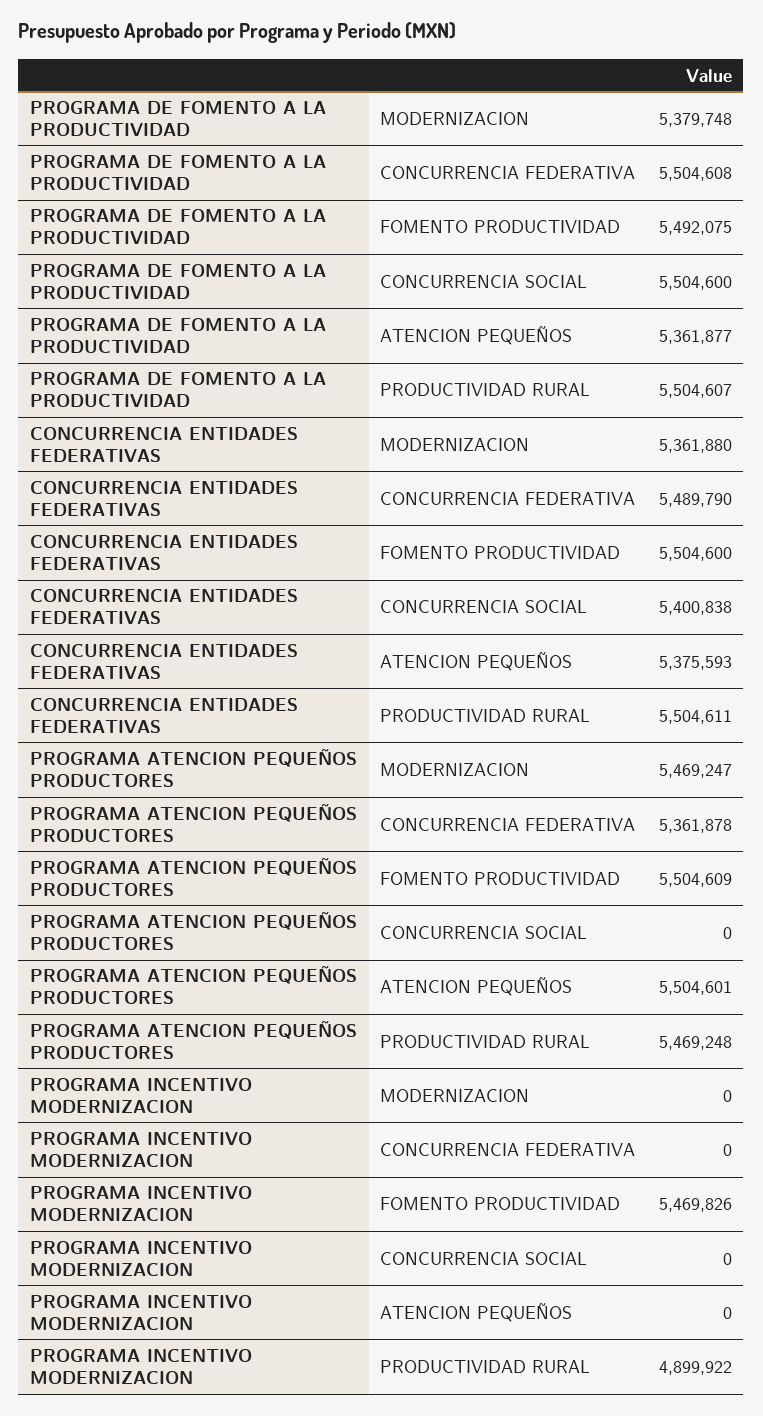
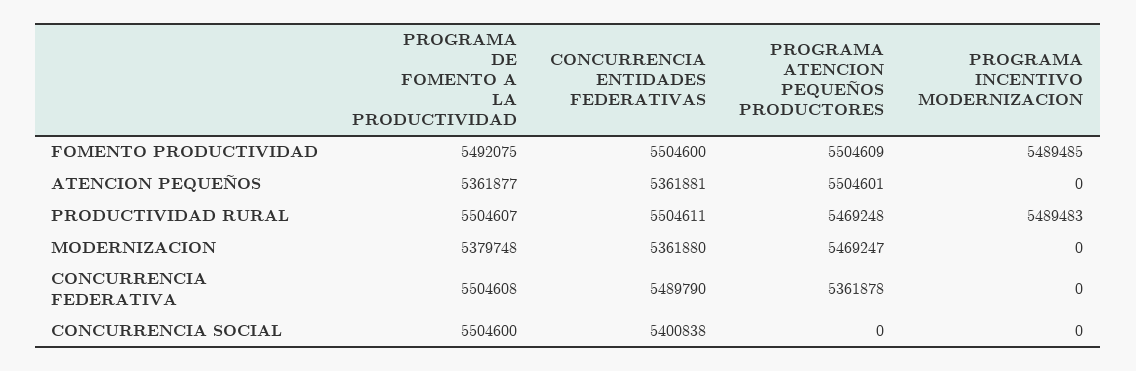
  {
    "PROGRAMA DE FOMENTO A LA PRODUCTIVIDAD": {
      "MODERNIZACION": 5379748,
      "CONCURRENCIA FEDERATIVA": 5504608,
      "FOMENTO PRODUCTIVIDAD": 5492075,
      "CONCURRENCIA SOCIAL": 5504600,
      "ATENCION PEQUEÑOS": 5361877,
      "PRODUCTIVIDAD RURAL": 5504607
    },
    "CONCURRENCIA ENTIDADES FEDERATIVAS": {
      "MODERNIZACION": 5361880,
      "CONCURRENCIA FEDERATIVA": 5489790,
      "FOMENTO PRODUCTIVIDAD": 5504600,
      "CONCURRENCIA SOCIAL": 5400838,
-     "ATENCION PEQUEÑOS": 5375593,
+     "ATENCION PEQUEÑOS": 5361881,
      "PRODUCTIVIDAD RURAL": 5504611
    },
    "PROGRAMA ATENCION PEQUEÑOS PRODUCTORES": {
      "MODERNIZACION": 5469247,
      "CONCURRENCIA FEDERATIVA": 5361878,
      "FOMENTO PRODUCTIVIDAD": 5504609,
      "CONCURRENCIA SOCIAL": 0,
      "ATENCION PEQUEÑOS": 5504601,
      "PRODUCTIVIDAD RURAL": 5469248
    },
    "PROGRAMA INCENTIVO MODERNIZACION": {
      "MODERNIZACION": 0,
      "CONCURRENCIA FEDERATIVA": 0,
-     "FOMENTO PRODUCTIVIDAD": 5469826,
+     "FOMENTO PRODUCTIVIDAD": 5489485,
      "CONCURRENCIA SOCIAL": 0,
      "ATENCION PEQUEÑOS": 0,
-     "PRODUCTIVIDAD RURAL": 4899922
+     "PRODUCTIVIDAD RURAL": 5489483
    }
  }

